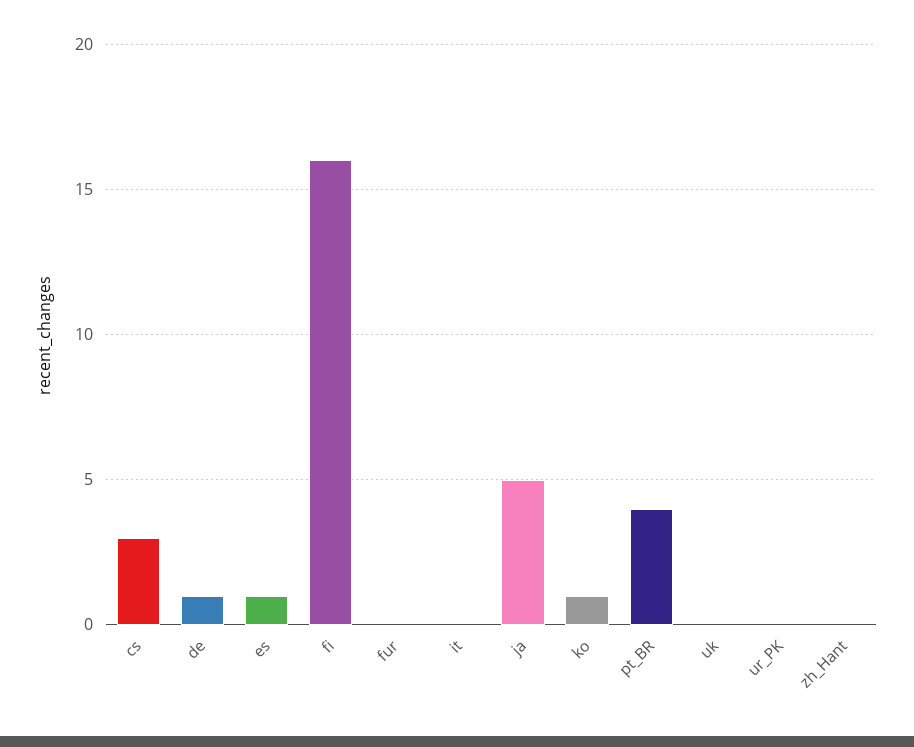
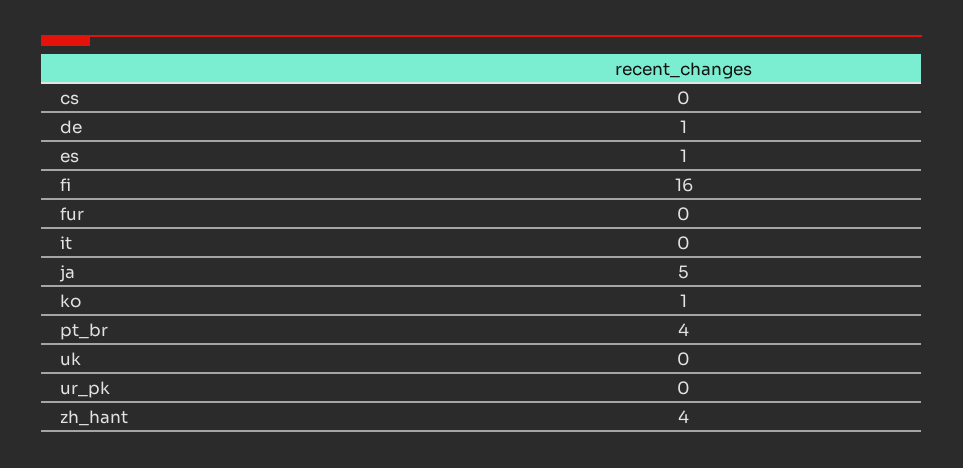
  {
-   "cs": 3,
+   "cs": 0,
    "de": 1,
    "es": 1,
    "fi": 16,
    "fur": 0,
    "it": 0,
    "ja": 5,
    "ko": 1,
    "pt_BR": 4,
    "uk": 0,
    "ur_PK": 0,
-   "zh_Hant": 0
+   "zh_Hant": 4
  }

